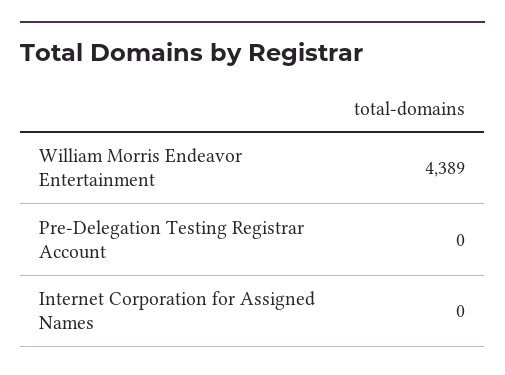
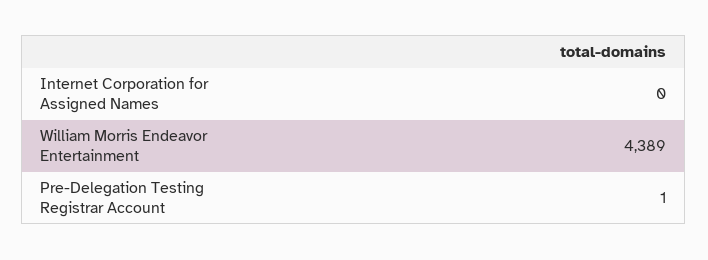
  {
    "William Morris Endeavor Entertainment": 4389,
-   "Pre-Delegation Testing Registrar Account": 0,
+   "Pre-Delegation Testing Registrar Account": 1,
    "Internet Corporation for Assigned Names": 0
  }

